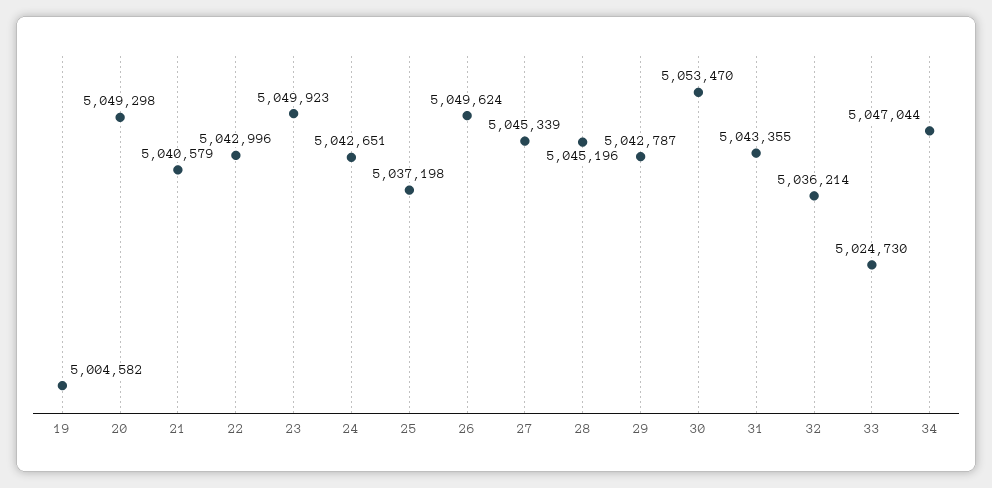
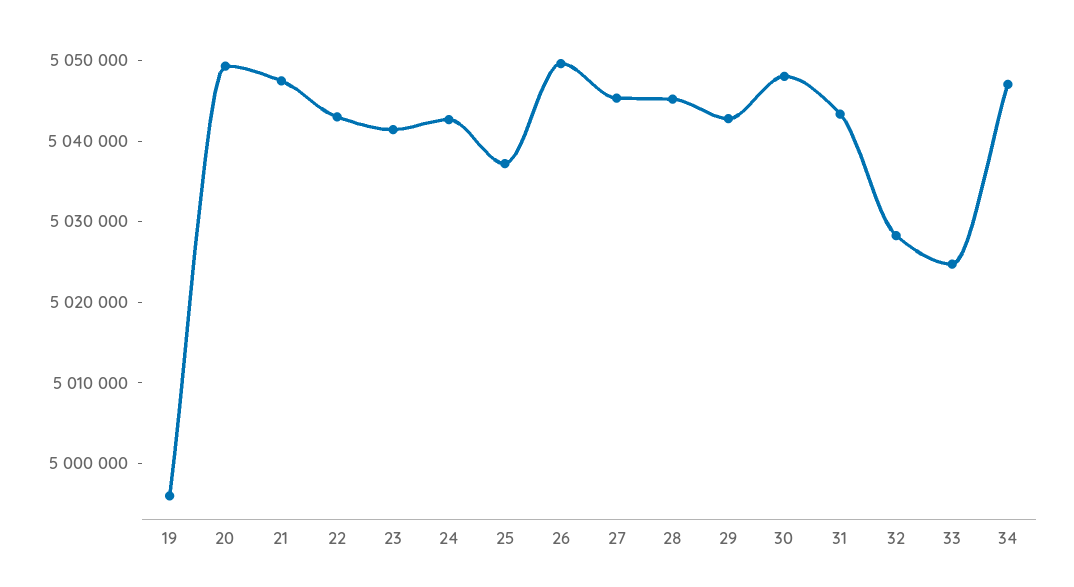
  {
-   "19": 5004582,
+   "19": 4996000,
    "20": 5049298,
-   "21": 5040579,
+   "21": 5048000,
    "22": 5042996,
-   "23": 5049923,
+   "23": 5042000,
    "24": 5042651,
    "25": 5037198,
    "26": 5049624,
    "27": 5045339,
    "28": 5045196,
    "29": 5042787,
-   "30": 5053470,
+   "30": 5048000,
    "31": 5043355,
-   "32": 5036214,
+   "32": 5028000,
    "33": 5024730,
    "34": 5047044
  }

